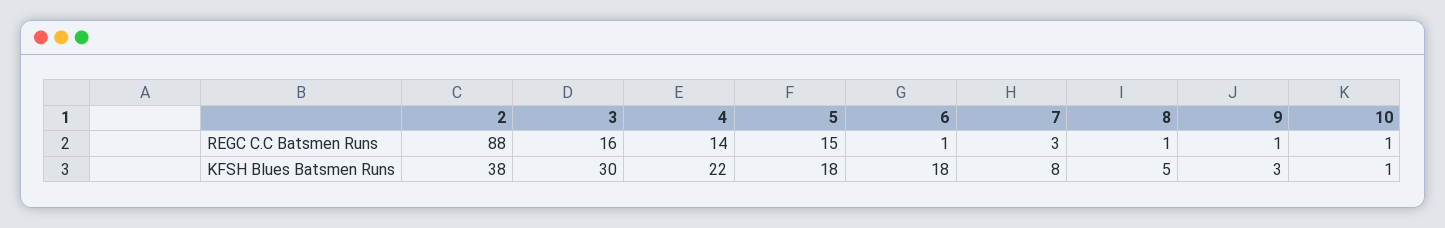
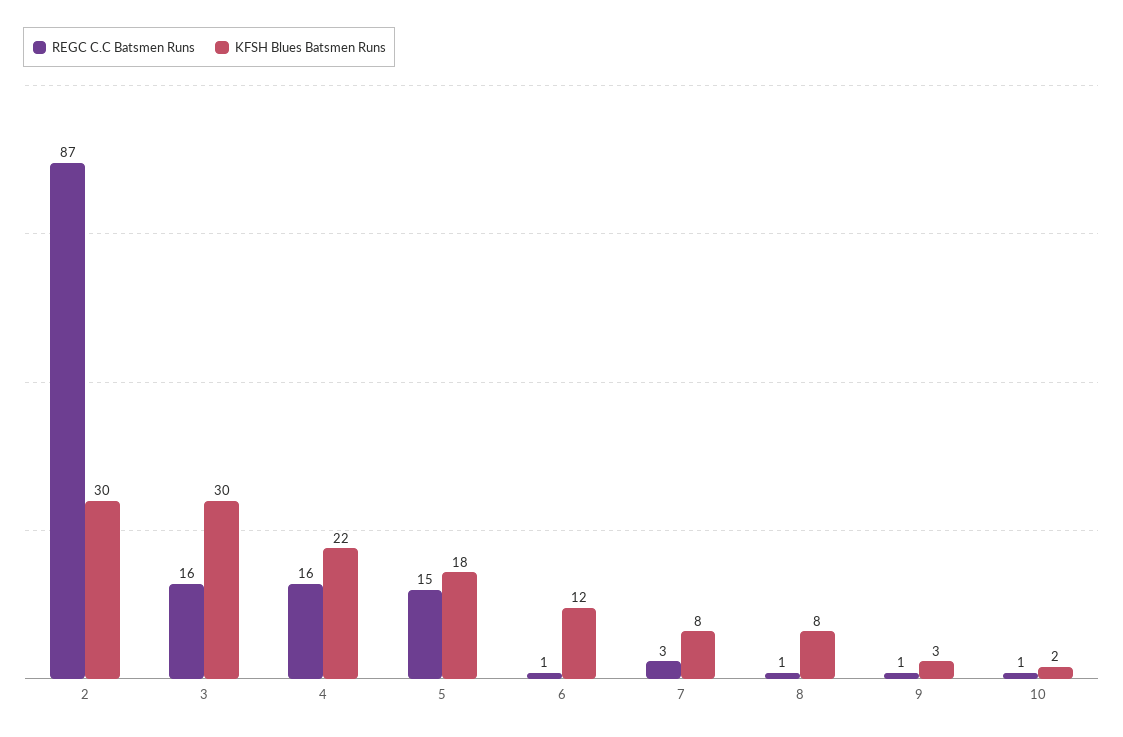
  {
    "REGC C.C Batsmen Runs": {
-     "2": 88,
+     "2": 87,
      "3": 16,
-     "4": 14,
+     "4": 16,
      "5": 15,
      "6": 1,
      "7": 3,
      "8": 1,
      "9": 1,
      "10": 1
    },
    "KFSH Blues Batsmen Runs": {
-     "2": 38,
+     "2": 30,
      "3": 30,
      "4": 22,
      "5": 18,
-     "6": 18,
+     "6": 12,
      "7": 8,
-     "8": 5,
+     "8": 8,
      "9": 3,
-     "10": 1
+     "10": 2
    }
  }

